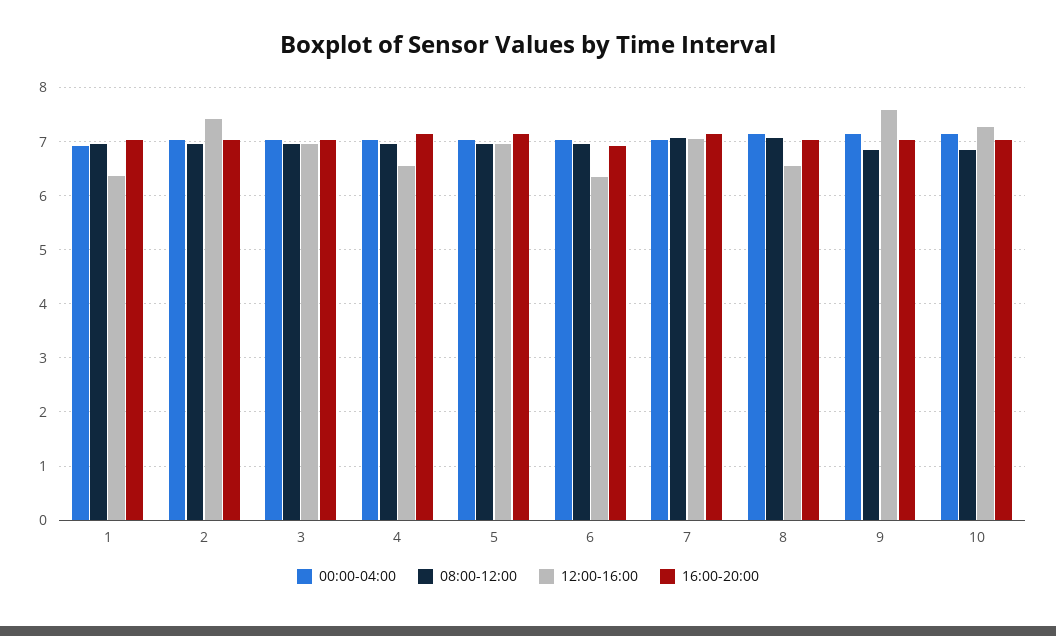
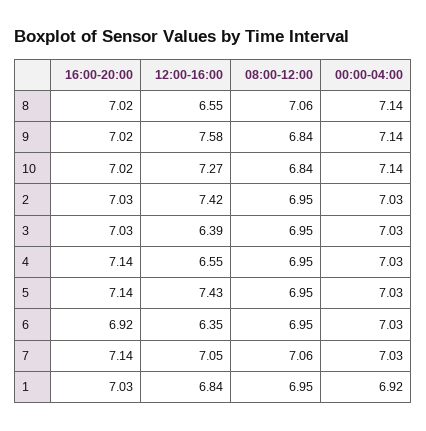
  {
    "00:00-04:00": {
      "1": 6.92,
      "2": 7.03,
      "3": 7.03,
      "4": 7.03,
      "5": 7.03,
      "6": 7.03,
      "7": 7.03,
      "8": 7.14,
      "9": 7.14,
      "10": 7.14
    },
    "08:00-12:00": {
      "1": 6.95,
      "2": 6.95,
      "3": 6.95,
      "4": 6.95,
      "5": 6.95,
      "6": 6.95,
      "7": 7.06,
      "8": 7.06,
      "9": 6.84,
      "10": 6.84
    },
    "12:00-16:00": {
-     "1": 6.4,
+     "1": 6.84,
      "2": 7.42,
-     "3": 7,
+     "3": 6.39,
      "4": 6.55,
-     "5": 7,
+     "5": 7.43,
      "6": 6.35,
      "7": 7.05,
      "8": 6.55,
      "9": 7.58,
      "10": 7.27
    },
    "16:00-20:00": {
      "1": 7.03,
      "2": 7.03,
      "3": 7.03,
      "4": 7.14,
      "5": 7.14,
      "6": 6.92,
      "7": 7.14,
      "8": 7.02,
      "9": 7.02,
      "10": 7.02
    }
  }

